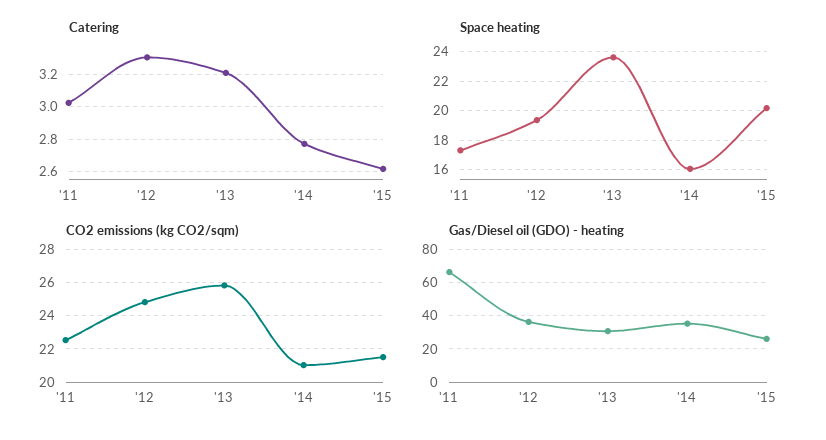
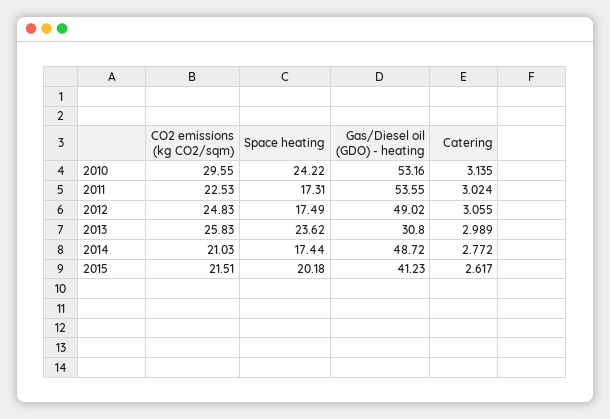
  {
    "Catering": {
      "'11": 3.024,
-     "'12": 3.3,
+     "'12": 3.055,
-     "'13": 3.2,
+     "'13": 2.989,
      "'14": 2.772,
-     "'15": 2.617
+     "'15": 2.617,
+     "2010": 3.135
    },
    "Space heating": {
      "'11": 17.31,
-     "'12": 19.5,
+     "'12": 17.49,
      "'13": 23.62,
-     "'14": 16,
+     "'14": 17.44,
-     "'15": 20.18
+     "'15": 20.18,
+     "2010": 24.22
    },
    "CO2 emissions (kg CO2/sqm)": {
      "'11": 22.53,
      "'12": 24.83,
      "'13": 25.83,
      "'14": 21.03,
-     "'15": 21.51
+     "'15": 21.51,
+     "2010": 29.55
    },
    "Gas/Diesel oil (GDO) - heating": {
-     "'11": 65,
+     "'11": 53.55,
-     "'12": 35,
+     "'12": 49.02,
      "'13": 30.8,
-     "'14": 35,
+     "'14": 48.72,
-     "'15": 25
+     "'15": 41.23,
+     "2010": 53.16
    }
  }

